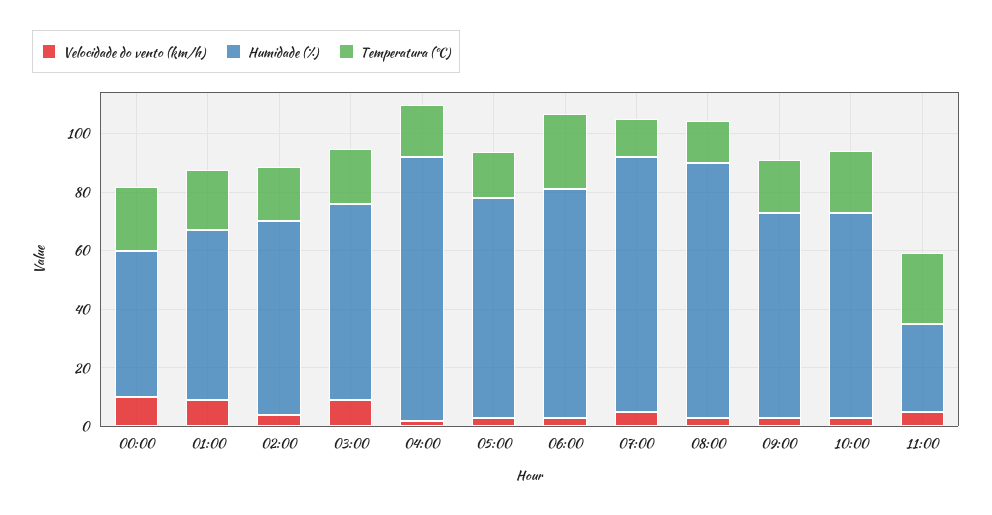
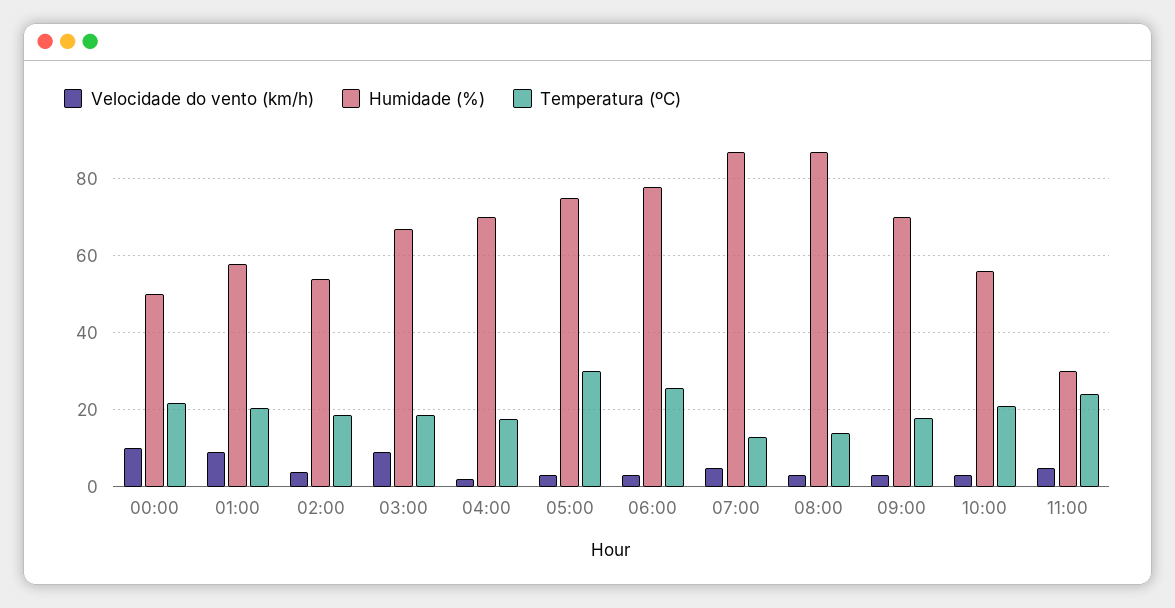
  {
    "Velocidade do vento (km/h)": {
      "00:00": 10,
      "01:00": 10,
      "02:00": 4,
      "03:00": 10,
      "04:00": 2,
      "05:00": 4,
      "06:00": 4,
      "07:00": 6,
      "08:00": 4,
      "09:00": 4,
      "10:00": 4,
      "11:00": 6
    },
    "Humidade (%)": {
      "00:00": 50,
      "01:00": 58,
-     "02:00": 65,
+     "02:00": 54,
      "03:00": 68,
-     "04:00": 90,
+     "04:00": 70,
      "05:00": 76,
      "06:00": 78,
      "07:00": 88,
      "08:00": 88,
      "09:00": 70,
-     "10:00": 70,
+     "10:00": 56,
      "11:00": 30
    },
    "Temperatura (ºC)": {
      "00:00": 22,
      "01:00": 20,
      "02:00": 18,
      "03:00": 18,
      "04:00": 18,
-     "05:00": 15,
+     "05:00": 30,
      "06:00": 26,
      "07:00": 12,
      "08:00": 14,
      "09:00": 18,
      "10:00": 22,
      "11:00": 24
    }
  }

